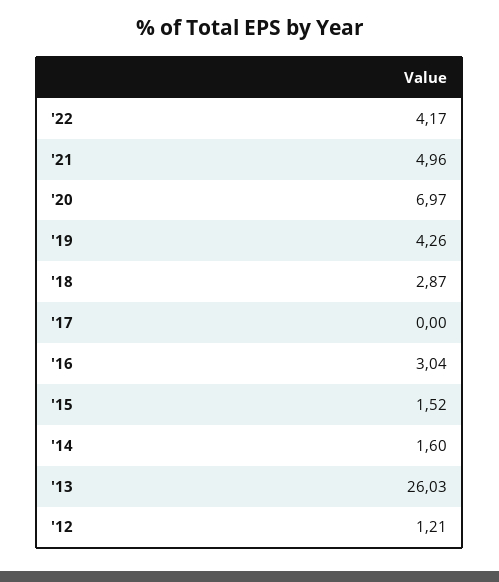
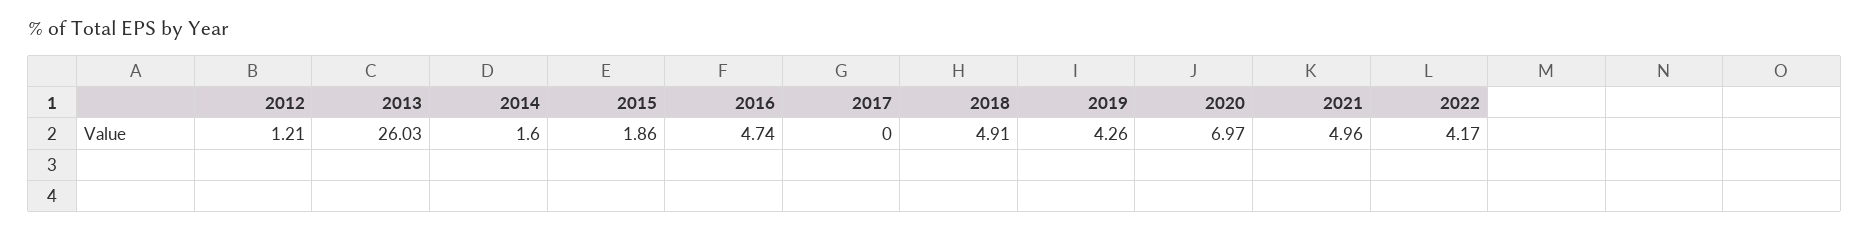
  {
    "'22": 4.17,
    "'21": 4.96,
    "'20": 6.97,
    "'19": 4.26,
-   "'18": 2.87,
+   "'18": 4.91,
    "'17": 0,
-   "'16": 3.04,
+   "'16": 4.74,
-   "'15": 1.52,
+   "'15": 1.86,
    "'14": 1.6,
    "'13": 26.03,
    "'12": 1.21
  }

